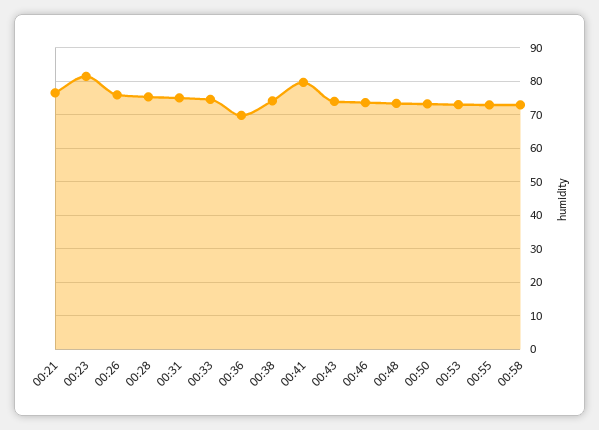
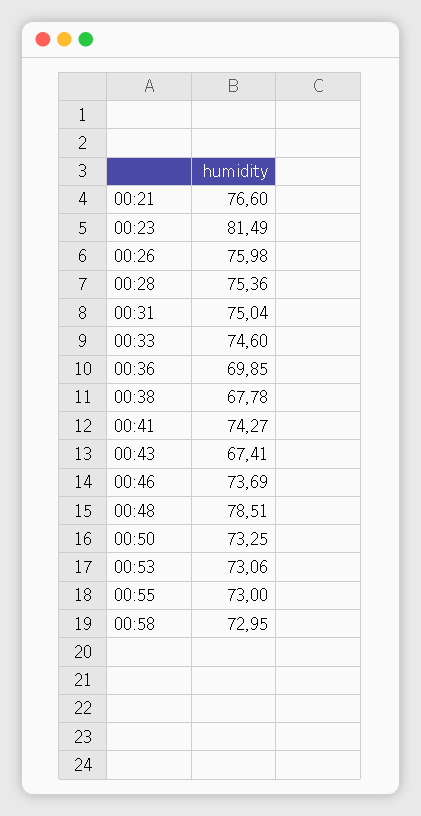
  {
    "00:21": 76.6,
    "00:23": 81.49,
    "00:26": 75.98,
    "00:28": 75.36,
    "00:31": 75.04,
    "00:33": 74.6,
    "00:36": 69.85,
-   "00:38": 74,
+   "00:38": 67.78,
-   "00:41": 80,
+   "00:41": 74.27,
-   "00:43": 74,
+   "00:43": 67.41,
    "00:46": 73.69,
-   "00:48": 74,
+   "00:48": 78.51,
    "00:50": 73.25,
    "00:53": 73.06,
    "00:55": 73,
    "00:58": 72.95
  }

